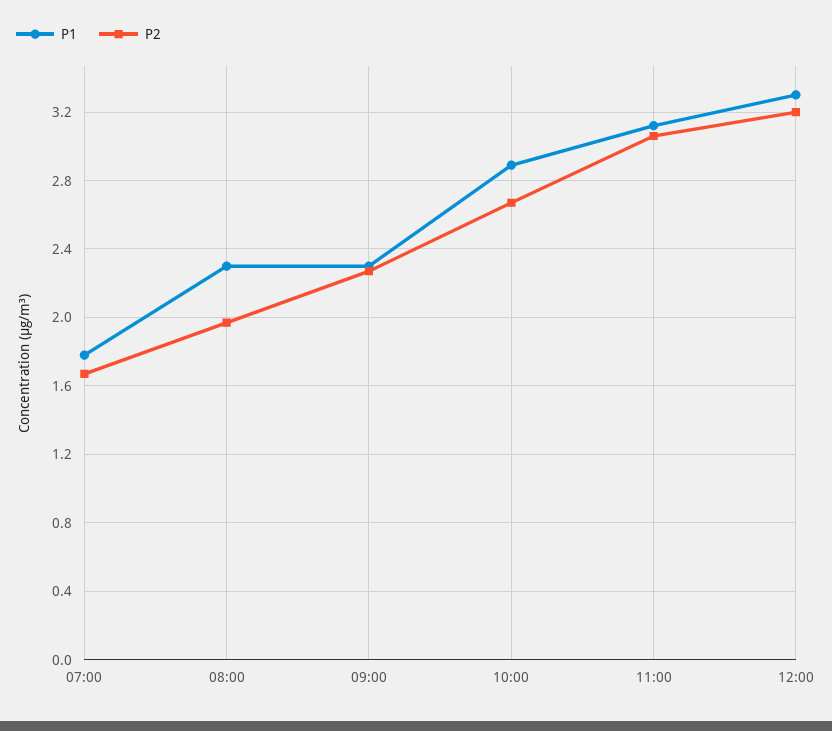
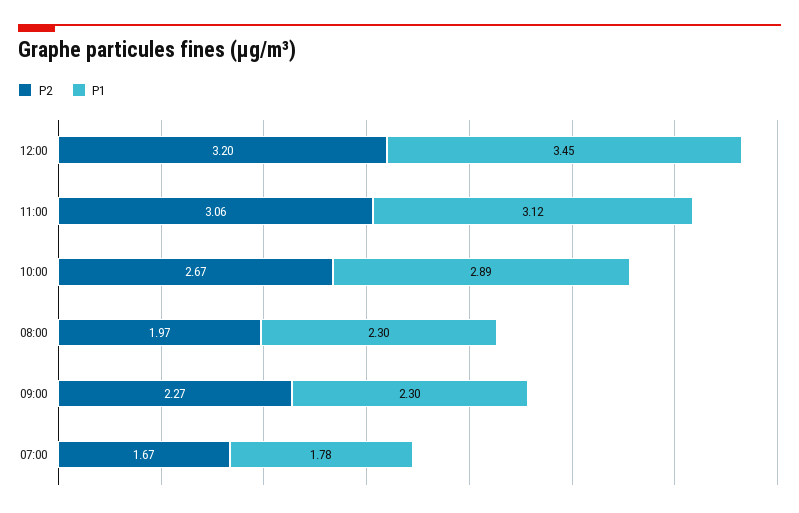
  {
    "P1": {
      "07:00": 1.78,
      "08:00": 2.3,
      "09:00": 2.3,
      "10:00": 2.89,
      "11:00": 3.12,
-     "12:00": 3.3
+     "12:00": 3.45
    },
    "P2": {
      "07:00": 1.67,
      "08:00": 1.97,
      "09:00": 2.27,
      "10:00": 2.67,
      "11:00": 3.06,
      "12:00": 3.2
    }
  }

